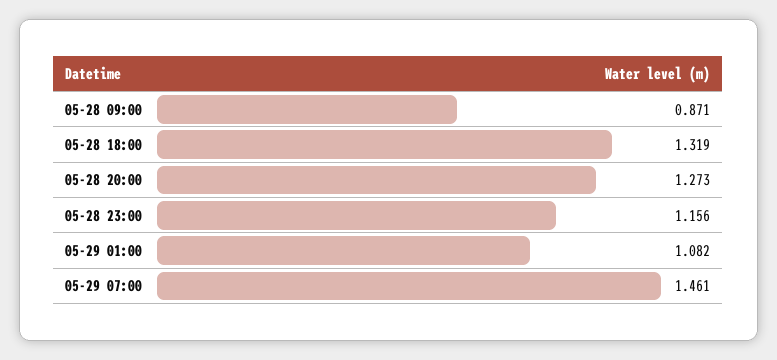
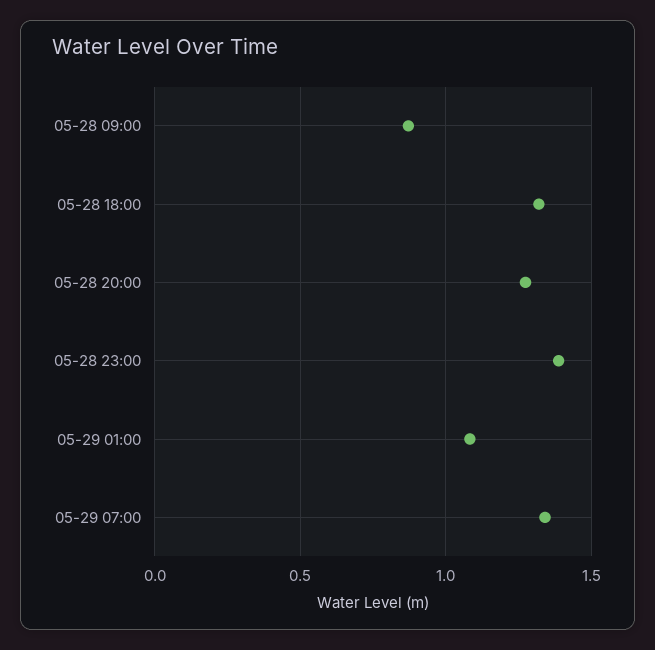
  {
    "05-28 09:00": 0.871,
    "05-28 18:00": 1.319,
    "05-28 20:00": 1.273,
-   "05-28 23:00": 1.156,
+   "05-28 23:00": 1.4,
    "05-29 01:00": 1.082,
-   "05-29 07:00": 1.461
+   "05-29 07:00": 1.35
  }

